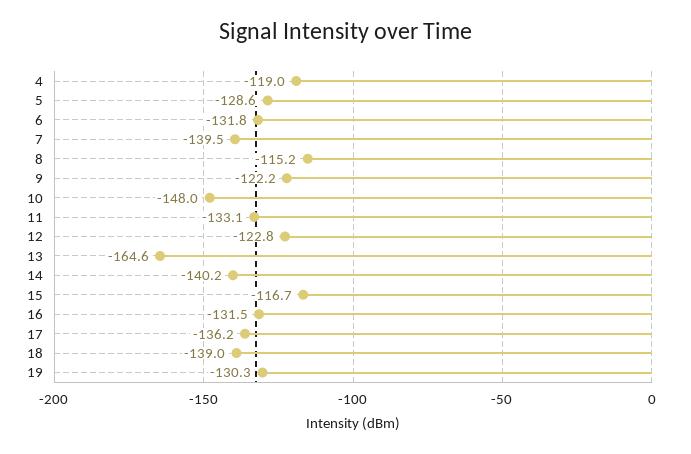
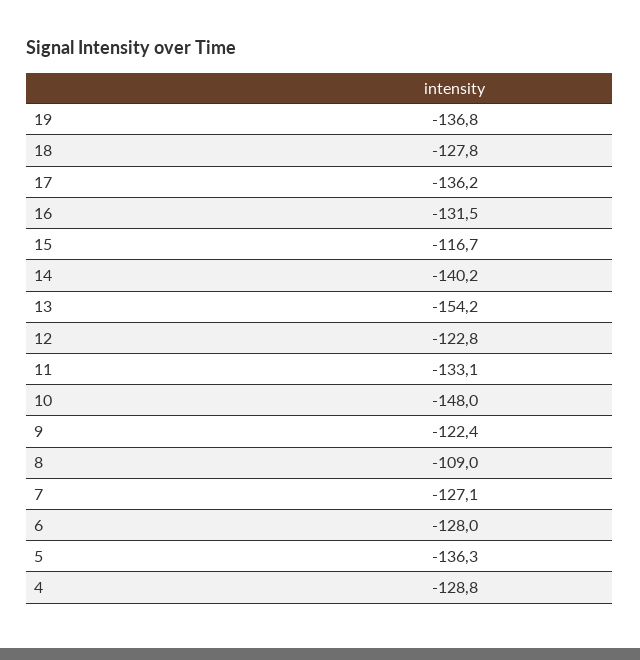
  {
-   "4": -119,
+   "4": -128.8,
-   "5": -128.6,
+   "5": -136.3,
-   "6": -131.8,
+   "6": -128,
-   "7": -139.5,
+   "7": -127.1,
-   "8": -115.2,
+   "8": -109,
-   "9": -122.2,
+   "9": -122.4,
    "10": -148,
    "11": -133.1,
    "12": -122.8,
-   "13": -164.6,
+   "13": -154.2,
    "14": -140.2,
    "15": -116.7,
    "16": -131.5,
    "17": -136.2,
-   "18": -139,
+   "18": -127.8,
-   "19": -130.3
+   "19": -136.8
  }

